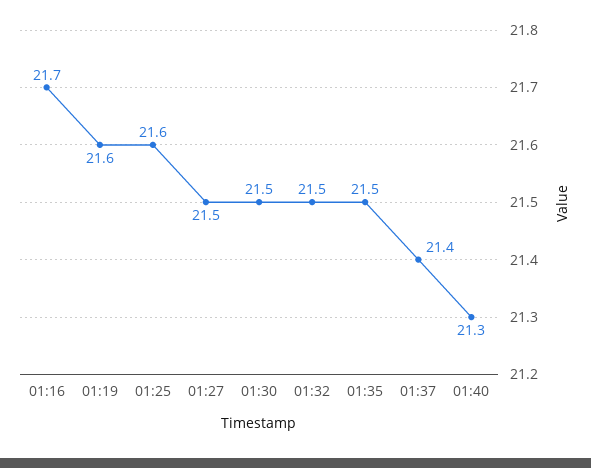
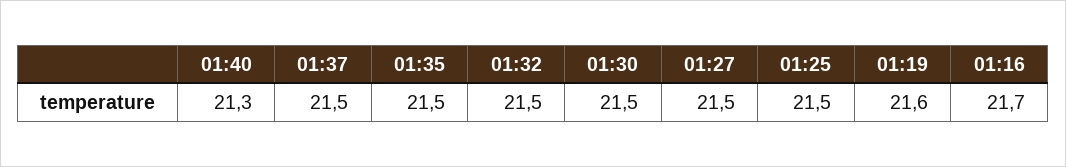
  {
    "01:16": 21.7,
    "01:19": 21.6,
-   "01:25": 21.6,
+   "01:25": 21.5,
    "01:27": 21.5,
    "01:30": 21.5,
    "01:32": 21.5,
    "01:35": 21.5,
-   "01:37": 21.4,
+   "01:37": 21.5,
    "01:40": 21.3
  }

